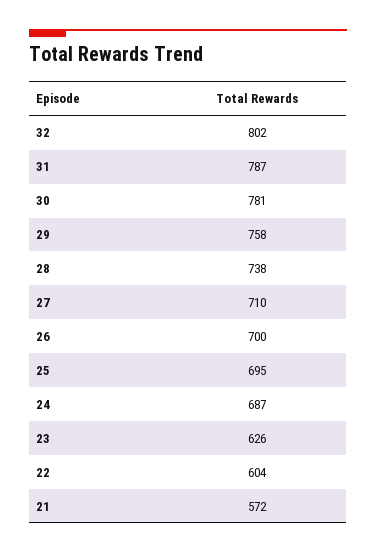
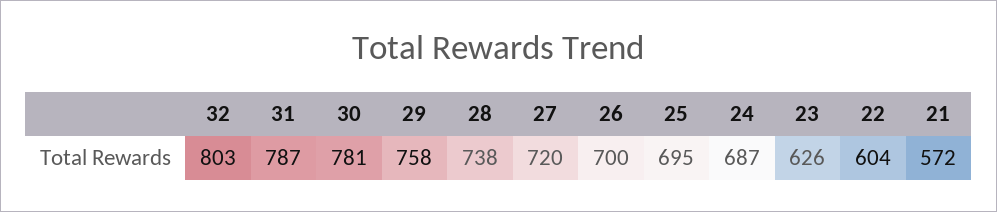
  {
-   "32": 802,
+   "32": 803,
    "31": 787,
    "30": 781,
    "29": 758,
    "28": 738,
-   "27": 710,
+   "27": 720,
    "26": 700,
    "25": 695,
    "24": 687,
    "23": 626,
    "22": 604,
    "21": 572
  }

